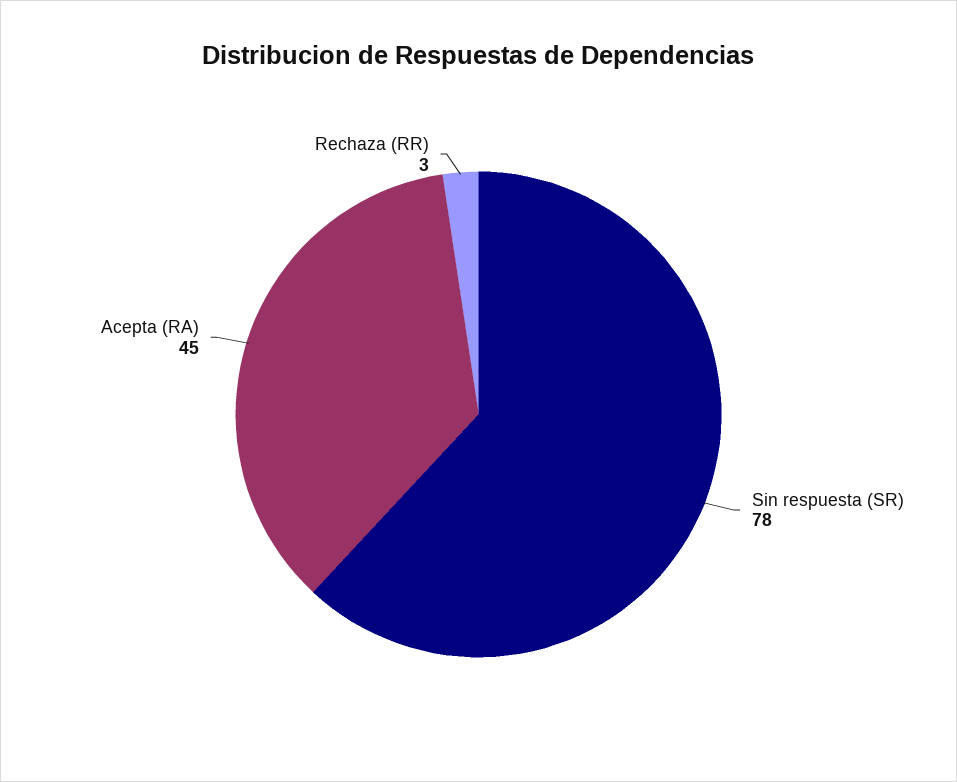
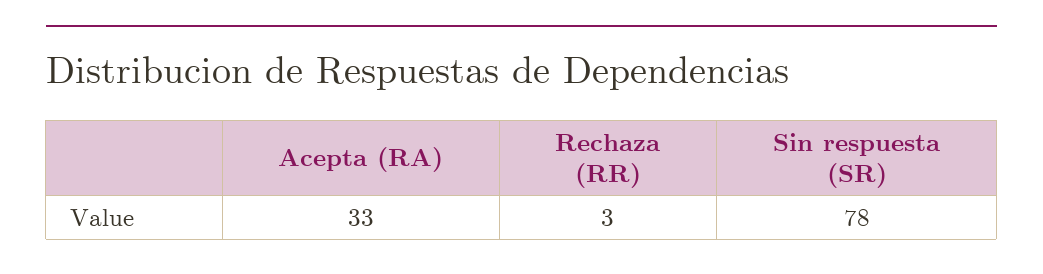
  {
    "Sin respuesta (SR)": 78,
-   "Acepta (RA)": 45,
+   "Acepta (RA)": 33,
    "Rechaza (RR)": 3
  }

